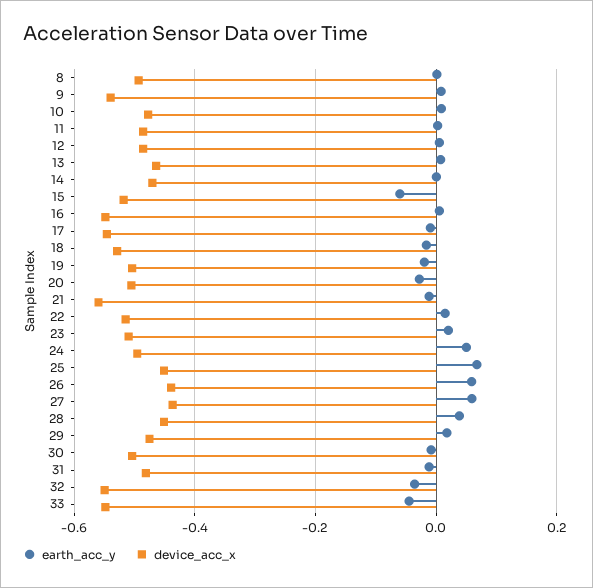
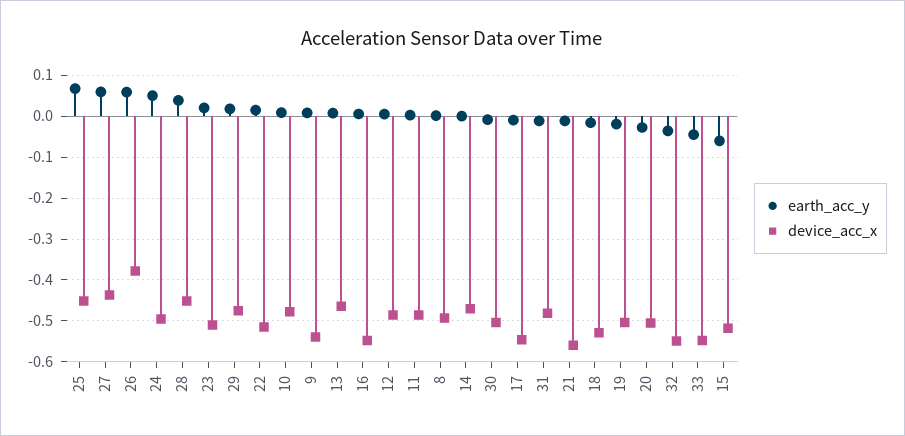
  {
    "earth_acc_y": {
      "8": 0,
      "9": 0,
      "10": 0,
      "11": 0,
      "12": 0,
      "13": 0,
      "14": 0,
      "15": -0.06,
      "16": 0,
      "17": 0,
      "18": -0.02,
      "19": -0.02,
      "20": -0.02,
      "21": -0.02,
      "22": 0.02,
      "23": 0.02,
      "24": 0.06,
      "25": 0.06,
      "26": 0.06,
      "27": 0.06,
      "28": 0.04,
      "29": 0.02,
      "30": 0,
      "31": -0.02,
      "32": -0.04,
      "33": -0.04
    },
    "device_acc_x": {
      "8": -0.5,
      "9": -0.54,
      "10": -0.48,
      "11": -0.48,
      "12": -0.48,
      "13": -0.46,
      "14": -0.48,
      "15": -0.52,
      "16": -0.54,
      "17": -0.54,
      "18": -0.52,
      "19": -0.5,
      "20": -0.5,
      "21": -0.56,
      "22": -0.52,
      "23": -0.5,
      "24": -0.5,
      "25": -0.46,
-     "26": -0.44,
+     "26": -0.38,
      "27": -0.44,
      "28": -0.46,
      "29": -0.48,
      "30": -0.5,
      "31": -0.48,
      "32": -0.54,
      "33": -0.54
    }
  }

